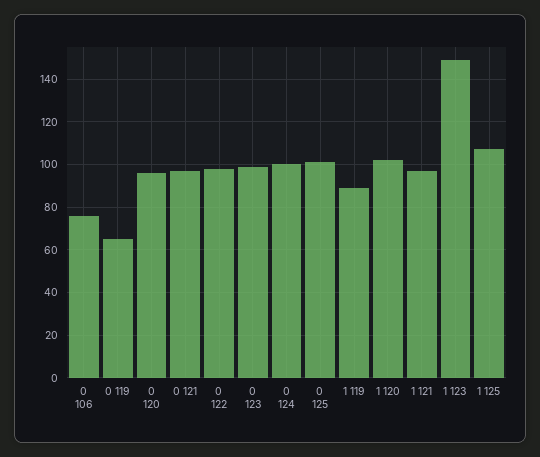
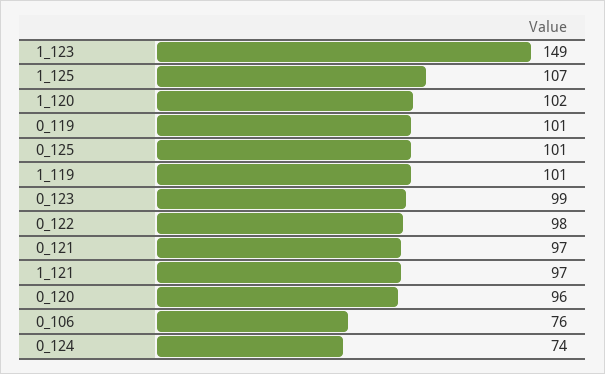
  {
    "0 106": 76,
-   "0 119": 65,
+   "0 119": 101,
    "0 120": 96,
    "0 121": 97,
    "0 122": 98,
    "0 123": 99,
-   "0 124": 100,
+   "0 124": 74,
    "0 125": 101,
-   "1 119": 90,
+   "1 119": 101,
    "1 120": 102,
    "1 121": 97,
    "1 123": 149,
    "1 125": 107
  }

